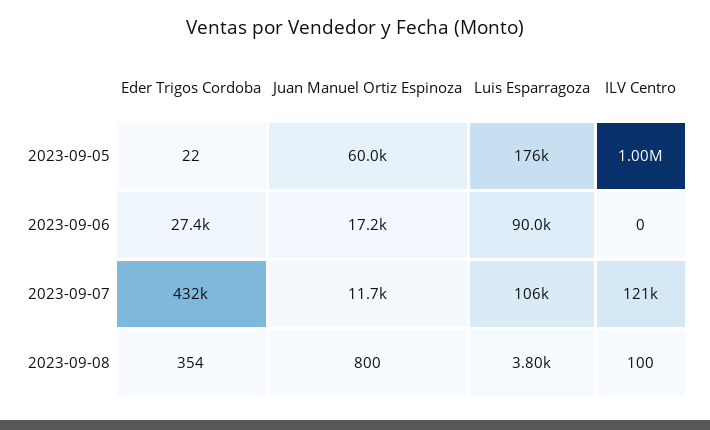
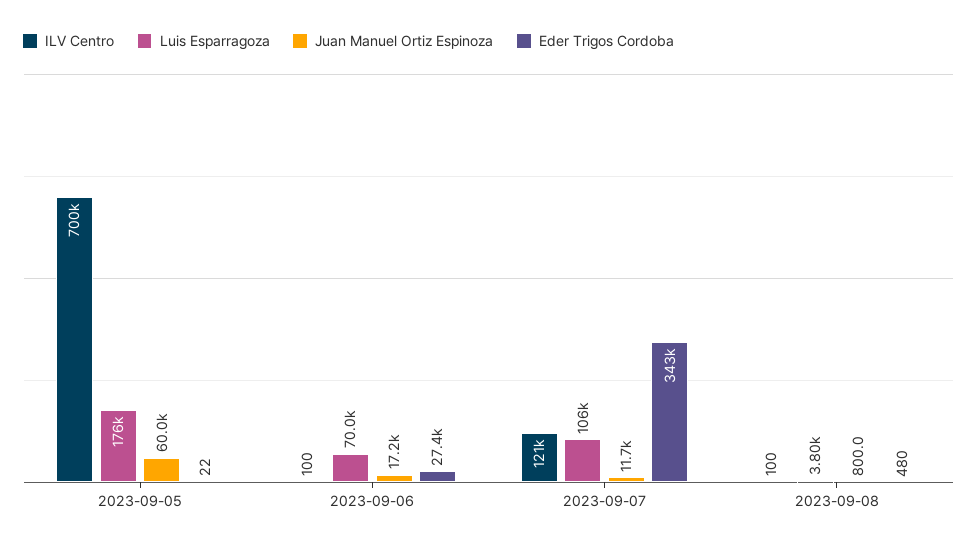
  {
    "Eder Trigos Cordoba": {
      "2023-09-05": 22,
      "2023-09-06": 27400,
-     "2023-09-07": 432000,
+     "2023-09-07": 343000,
-     "2023-09-08": 354
+     "2023-09-08": 480
    },
    "Juan Manuel Ortiz Espinoza": {
      "2023-09-05": 60000,
      "2023-09-06": 17200,
      "2023-09-07": 11700,
      "2023-09-08": 800
    },
    "Luis Esparragoza": {
      "2023-09-05": 176000,
-     "2023-09-06": 90000,
+     "2023-09-06": 70000,
      "2023-09-07": 106000,
      "2023-09-08": 3800
    },
    "ILV Centro": {
-     "2023-09-05": 1000000,
+     "2023-09-05": 700000,
-     "2023-09-06": 0,
+     "2023-09-06": 100,
      "2023-09-07": 121000,
      "2023-09-08": 100
    }
  }

